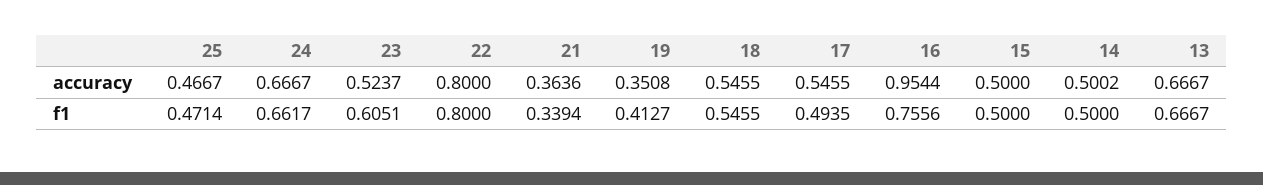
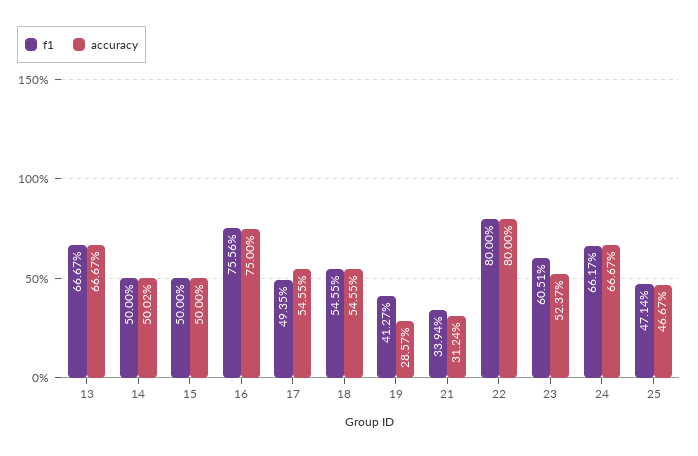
  {
    "accuracy": {
      "25": 0.4667,
      "24": 0.6667,
      "23": 0.5237,
      "22": 0.8,
-     "21": 0.3636,
+     "21": 0.3124,
-     "19": 0.3508,
+     "19": 0.2857,
      "18": 0.5455,
      "17": 0.5455,
-     "16": 0.9544,
+     "16": 0.75,
      "15": 0.5,
      "14": 0.5002,
      "13": 0.6667
    },
    "f1": {
      "25": 0.4714,
      "24": 0.6617,
      "23": 0.6051,
      "22": 0.8,
      "21": 0.3394,
      "19": 0.4127,
      "18": 0.5455,
      "17": 0.4935,
      "16": 0.7556,
      "15": 0.5,
      "14": 0.5,
      "13": 0.6667
    }
  }

